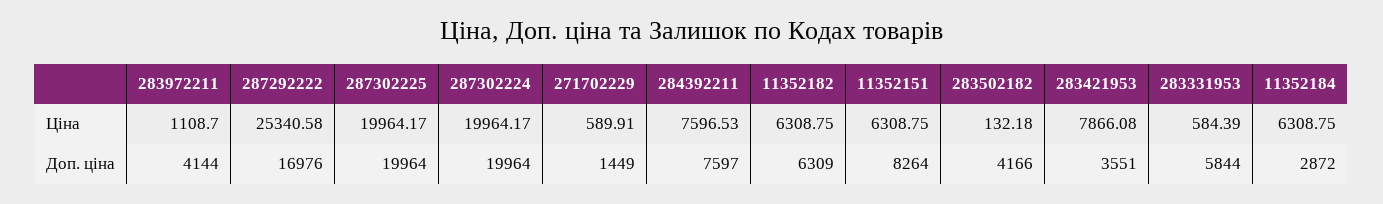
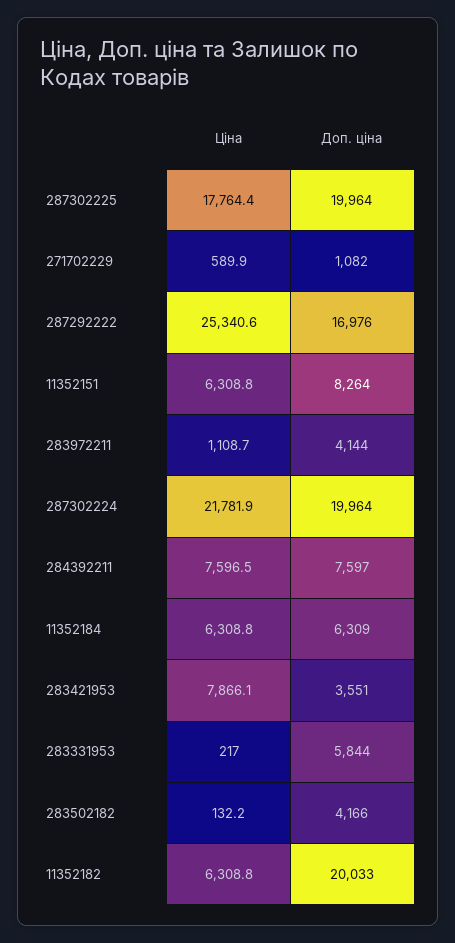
  {
    "283972211": {
      "Ціна": 1108.7,
      "Доп. ціна": 4144
    },
    "287292222": {
      "Ціна": 25340.58,
      "Доп. ціна": 16976
    },
    "287302225": {
-     "Ціна": 19964.17,
+     "Ціна": 17764.4,
      "Доп. ціна": 19964
    },
    "287302224": {
-     "Ціна": 19964.17,
+     "Ціна": 21781.9,
      "Доп. ціна": 19964
    },
    "271702229": {
      "Ціна": 589.91,
-     "Доп. ціна": 1449
+     "Доп. ціна": 1082
    },
    "284392211": {
      "Ціна": 7596.53,
      "Доп. ціна": 7597
    },
    "11352182": {
      "Ціна": 6308.75,
-     "Доп. ціна": 6309
+     "Доп. ціна": 20033
    },
    "11352151": {
      "Ціна": 6308.75,
      "Доп. ціна": 8264
    },
    "283502182": {
      "Ціна": 132.18,
      "Доп. ціна": 4166
    },
    "283421953": {
      "Ціна": 7866.08,
      "Доп. ціна": 3551
    },
    "283331953": {
-     "Ціна": 584.39,
+     "Ціна": 217,
      "Доп. ціна": 5844
    },
    "11352184": {
      "Ціна": 6308.75,
-     "Доп. ціна": 2872
+     "Доп. ціна": 6309
    }
  }

